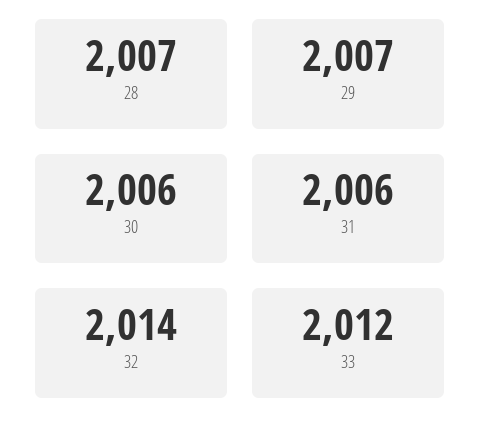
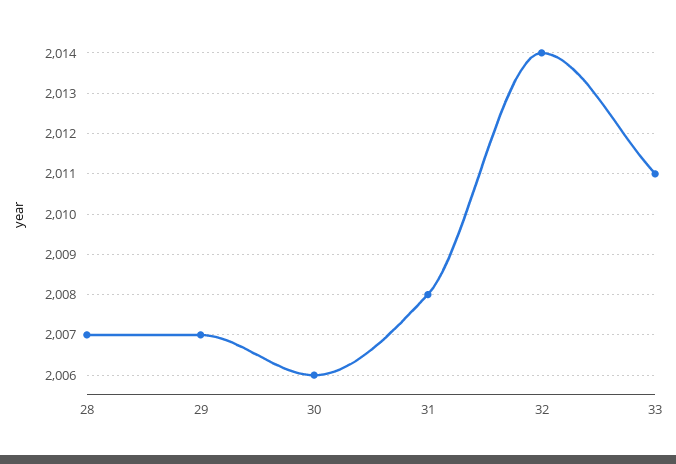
  {
    "28": 2007,
    "29": 2007,
    "30": 2006,
-   "31": 2006,
+   "31": 2008,
    "32": 2014,
-   "33": 2012
+   "33": 2011
  }

